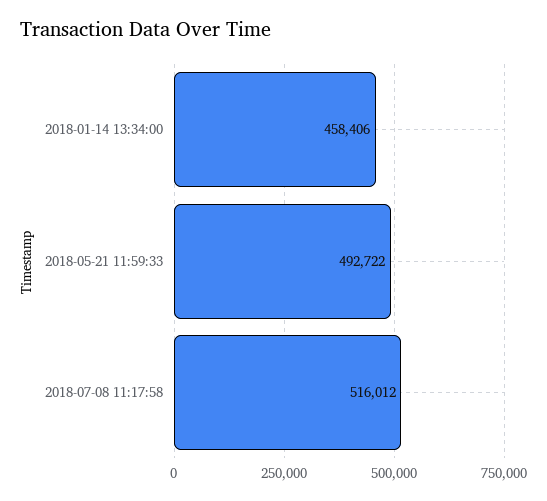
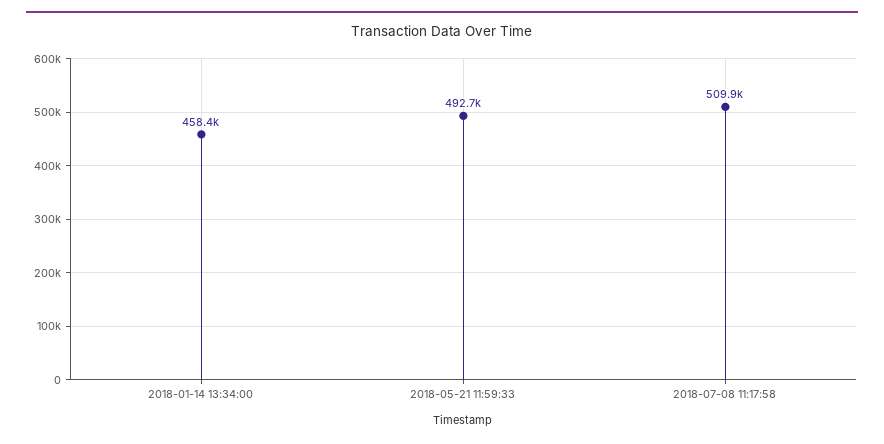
  {
    "2018-01-14 13:34:00": 458406,
    "2018-05-21 11:59:33": 492722,
-   "2018-07-08 11:17:58": 516012
+   "2018-07-08 11:17:58": 509900
  }

